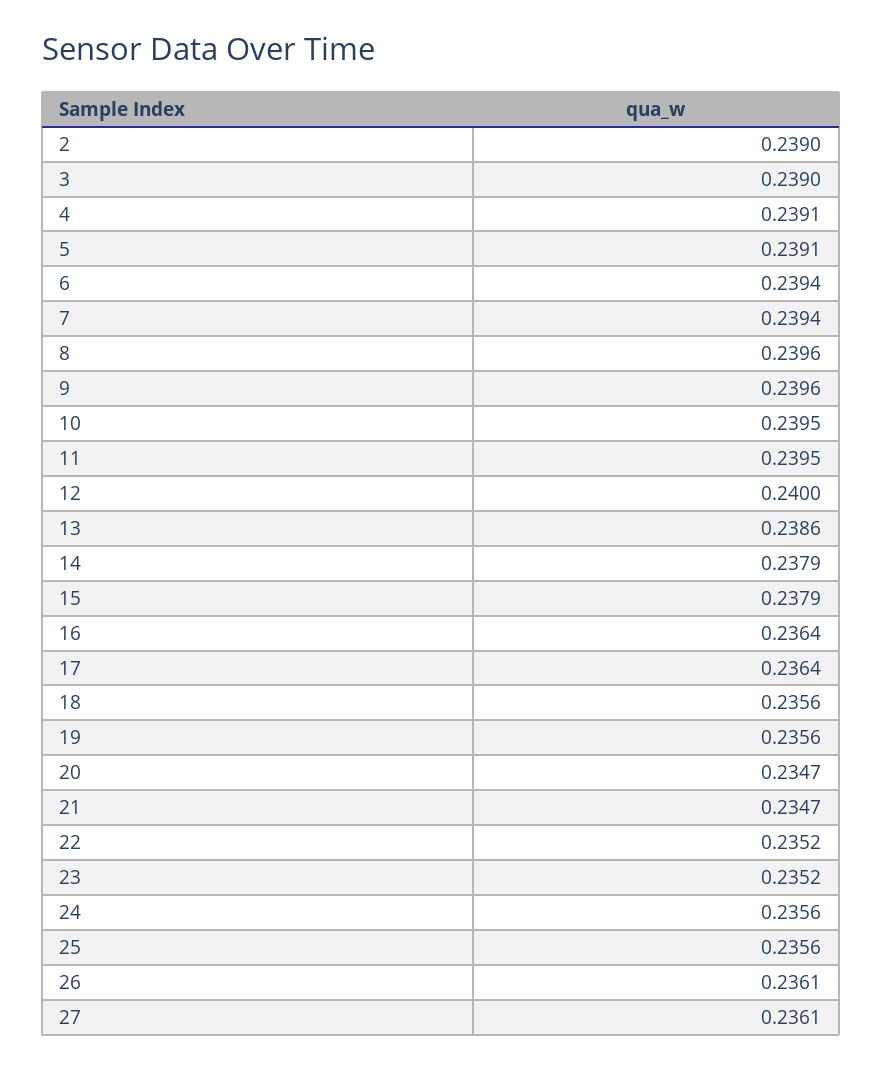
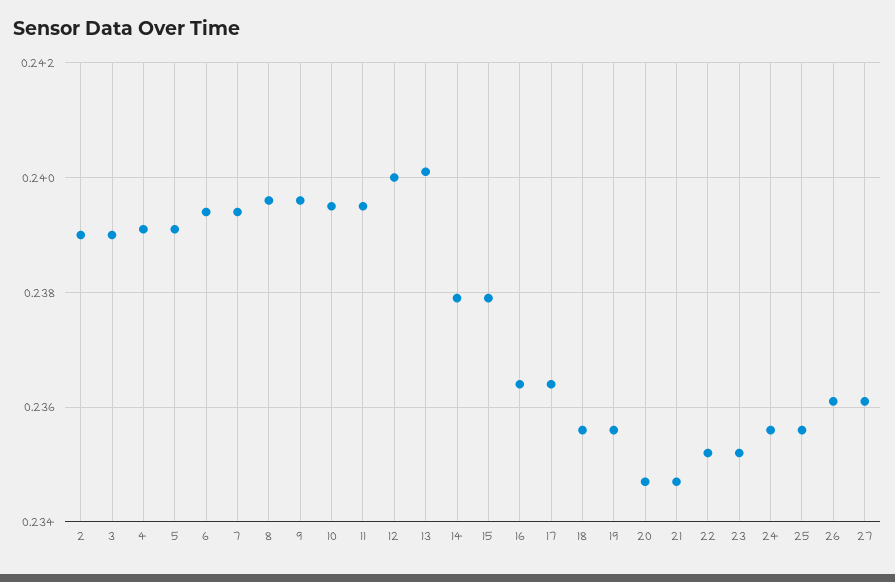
  {
    "2": 0.239,
    "3": 0.239,
    "4": 0.2391,
    "5": 0.2391,
    "6": 0.2394,
    "7": 0.2394,
    "8": 0.2396,
    "9": 0.2396,
    "10": 0.2395,
    "11": 0.2395,
    "12": 0.24,
-   "13": 0.2386,
+   "13": 0.24,
    "14": 0.2379,
    "15": 0.2379,
    "16": 0.2364,
    "17": 0.2364,
    "18": 0.2356,
    "19": 0.2356,
    "20": 0.2347,
    "21": 0.2347,
    "22": 0.2352,
    "23": 0.2352,
    "24": 0.2356,
    "25": 0.2356,
    "26": 0.2361,
    "27": 0.2361
  }

